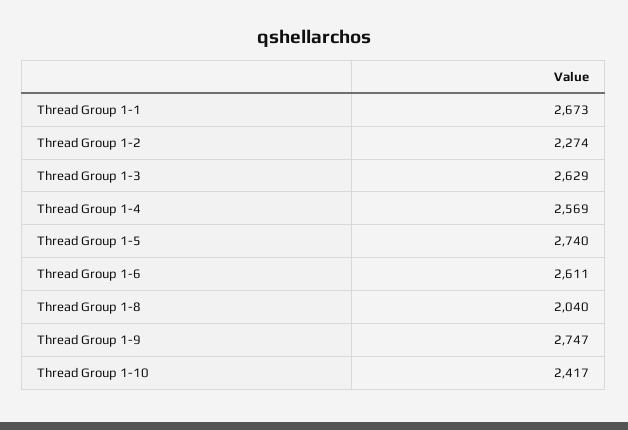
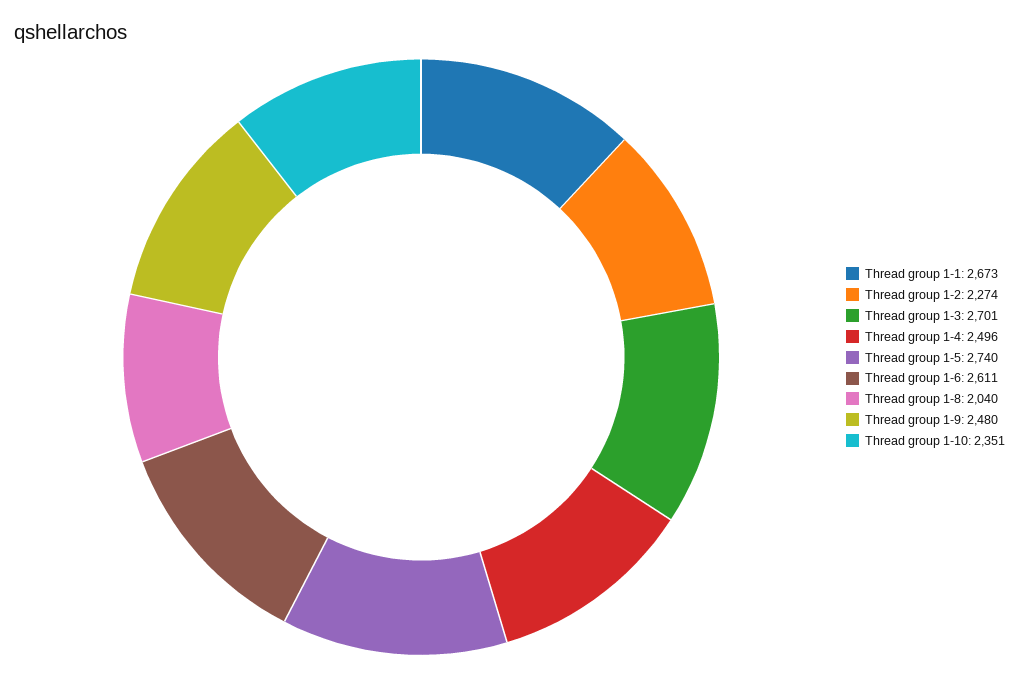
  {
    "Thread Group 1-1": 2673,
    "Thread Group 1-2": 2274,
-   "Thread Group 1-3": 2629,
+   "Thread Group 1-3": 2701,
-   "Thread Group 1-4": 2569,
+   "Thread Group 1-4": 2496,
    "Thread Group 1-5": 2740,
    "Thread Group 1-6": 2611,
    "Thread Group 1-8": 2040,
-   "Thread Group 1-9": 2747,
+   "Thread Group 1-9": 2480,
-   "Thread Group 1-10": 2417
+   "Thread Group 1-10": 2351
  }

